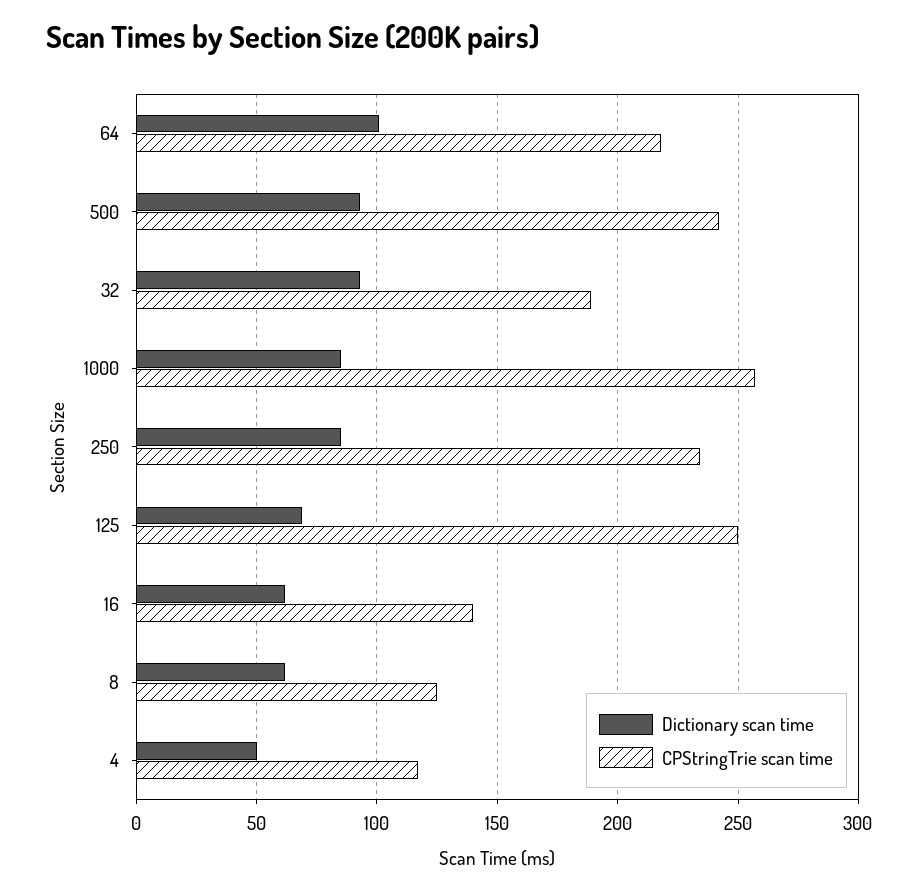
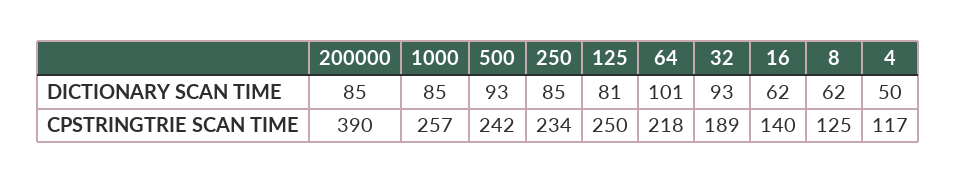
  {
    "Dictionary scan time": {
      "64": 101,
      "500": 93,
      "32": 93,
      "1000": 85,
      "250": 85,
-     "125": 70,
+     "125": 81,
      "16": 62,
      "8": 62,
-     "4": 50
+     "4": 50,
+     "200000": 85
    },
    "CPStringTrie scan time": {
      "64": 218,
      "500": 242,
      "32": 189,
      "1000": 257,
      "250": 234,
      "125": 250,
      "16": 140,
      "8": 125,
-     "4": 117
+     "4": 117,
+     "200000": 390
    }
  }

